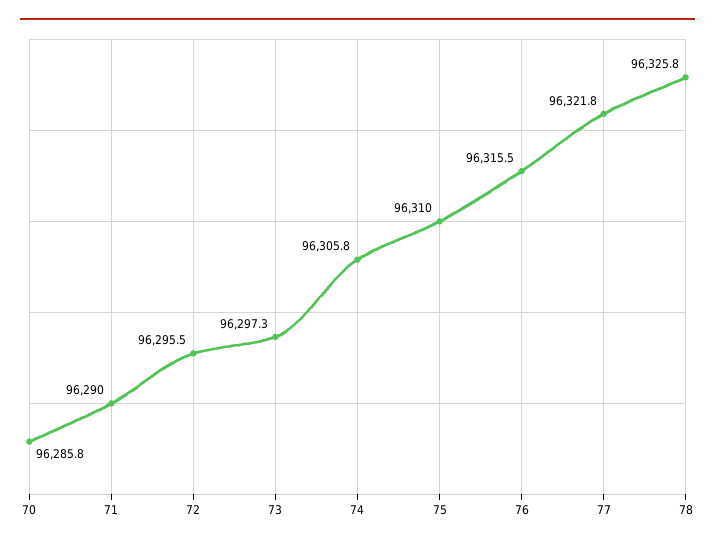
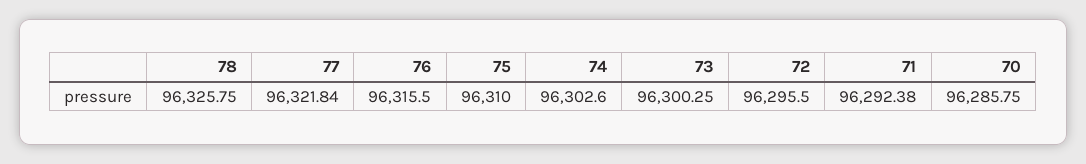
  {
    "70": 96285.75,
-   "71": 96290,
+   "71": 96292.38,
    "72": 96295.5,
-   "73": 96297.3,
+   "73": 96300.25,
-   "74": 96305.8,
+   "74": 96302.6,
    "75": 96310,
    "76": 96315.5,
    "77": 96321.84,
    "78": 96325.75
  }

